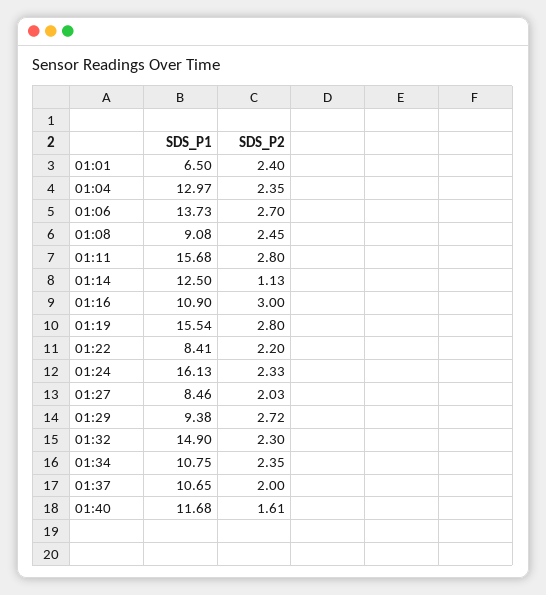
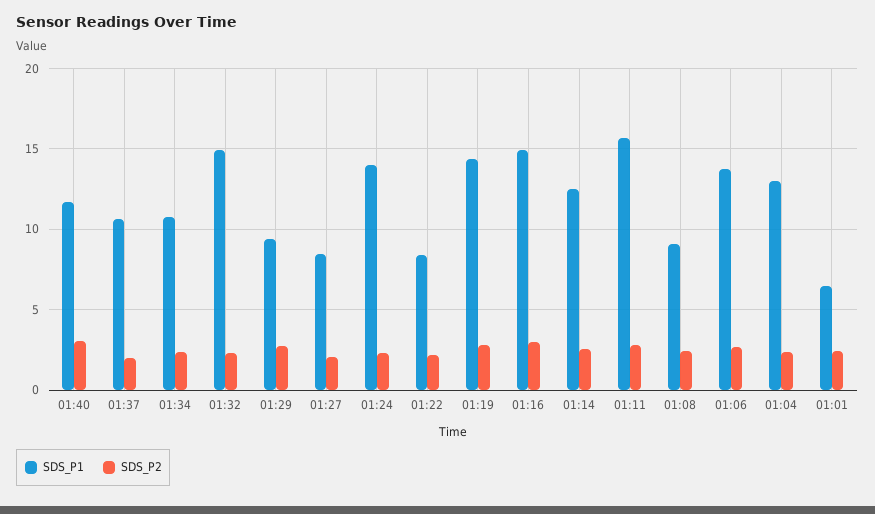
  {
    "SDS_P1": {
      "01:01": 6.5,
      "01:04": 12.97,
      "01:06": 13.73,
      "01:08": 9.08,
      "01:11": 15.68,
      "01:14": 12.5,
-     "01:16": 10.9,
+     "01:16": 15,
-     "01:19": 15.54,
+     "01:19": 14.5,
      "01:22": 8.41,
-     "01:24": 16.13,
+     "01:24": 14,
      "01:27": 8.46,
      "01:29": 9.38,
      "01:32": 14.9,
      "01:34": 10.75,
      "01:37": 10.65,
      "01:40": 11.68
    },
    "SDS_P2": {
      "01:01": 2.4,
      "01:04": 2.35,
      "01:06": 2.7,
      "01:08": 2.45,
      "01:11": 2.8,
-     "01:14": 1.13,
+     "01:14": 2.5,
      "01:16": 3,
      "01:19": 2.8,
      "01:22": 2.2,
      "01:24": 2.33,
      "01:27": 2.03,
      "01:29": 2.72,
      "01:32": 2.3,
      "01:34": 2.35,
      "01:37": 2,
-     "01:40": 1.61
+     "01:40": 3
    }
  }

